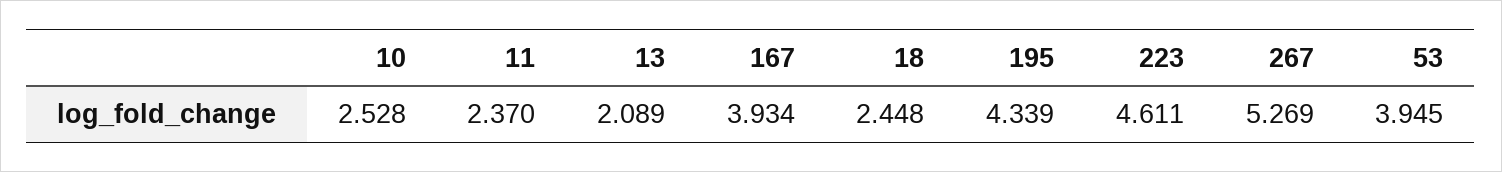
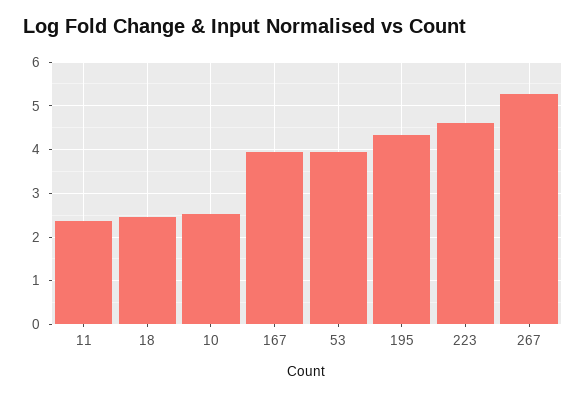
  {
    "10": 2.528,
    "11": 2.37,
-   "13": 2.089,
    "167": 3.934,
    "18": 2.448,
    "195": 4.339,
    "223": 4.611,
    "267": 5.269,
    "53": 3.945
  }

